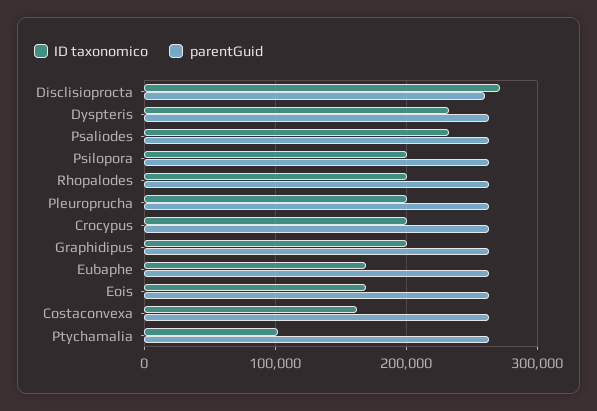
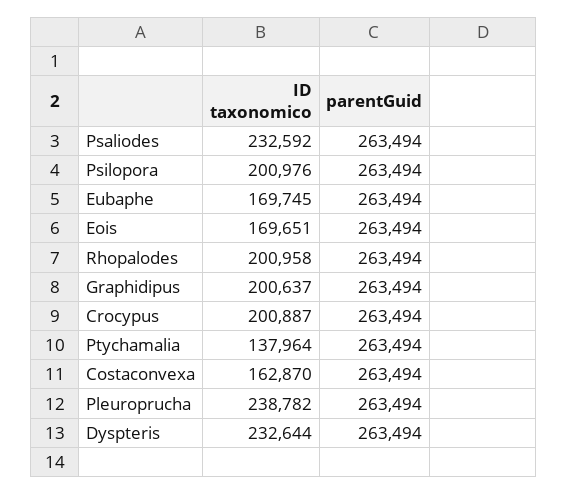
  {
    "ID taxonomico": {
-     "Disclisioprocta": 270000,
      "Dyspteris": 232644,
      "Psaliodes": 232592,
      "Psilopora": 200976,
      "Rhopalodes": 200958,
-     "Pleuroprucha": 200000,
+     "Pleuroprucha": 238782,
      "Crocypus": 200887,
      "Graphidipus": 200637,
      "Eubaphe": 169745,
      "Eois": 169651,
      "Costaconvexa": 162870,
-     "Ptychamalia": 100000
+     "Ptychamalia": 137964
    },
    "parentGuid": {
-     "Disclisioprocta": 260000,
      "Dyspteris": 263494,
      "Psaliodes": 263494,
      "Psilopora": 263494,
      "Rhopalodes": 263494,
      "Pleuroprucha": 263494,
      "Crocypus": 263494,
      "Graphidipus": 263494,
      "Eubaphe": 263494,
      "Eois": 263494,
      "Costaconvexa": 263494,
      "Ptychamalia": 263494
    }
  }

